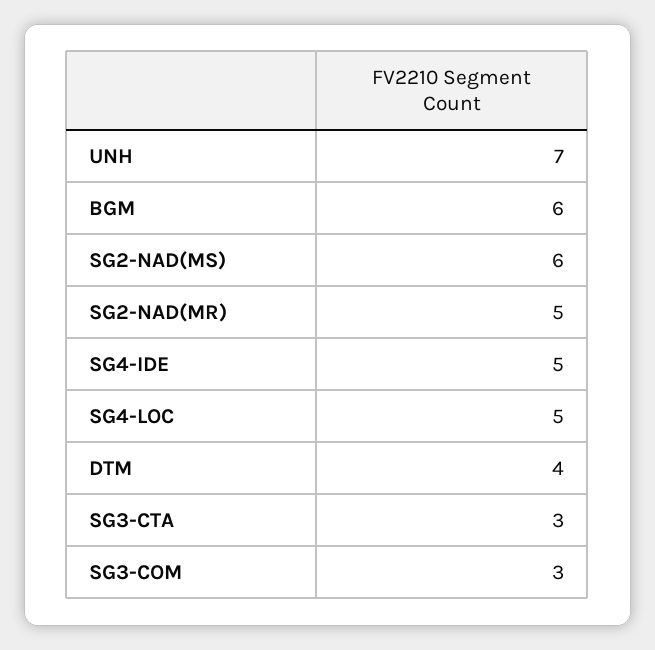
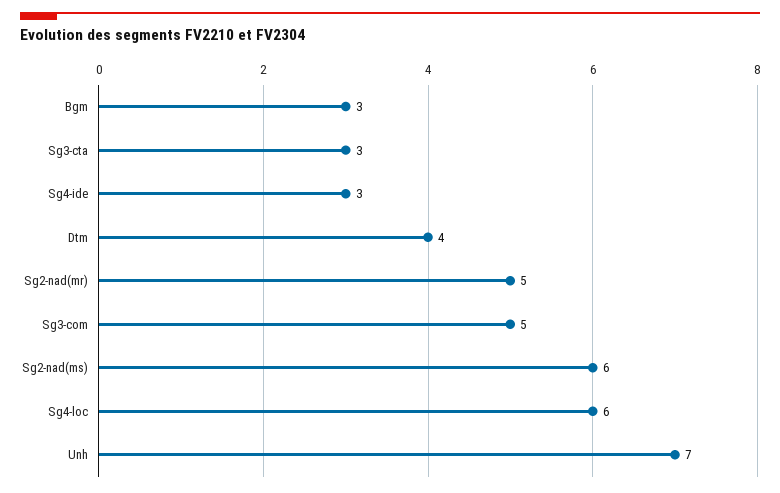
  {
    "UNH": 7,
-   "BGM": 6,
+   "BGM": 3,
    "SG2-NAD(MS)": 6,
    "SG2-NAD(MR)": 5,
-   "SG4-IDE": 5,
+   "SG4-IDE": 3,
-   "SG4-LOC": 5,
+   "SG4-LOC": 6,
    "DTM": 4,
    "SG3-CTA": 3,
-   "SG3-COM": 3
+   "SG3-COM": 5
  }

